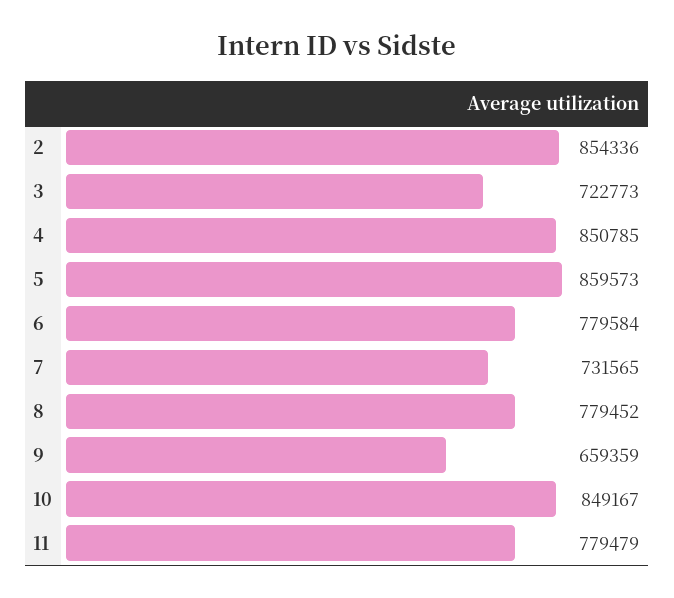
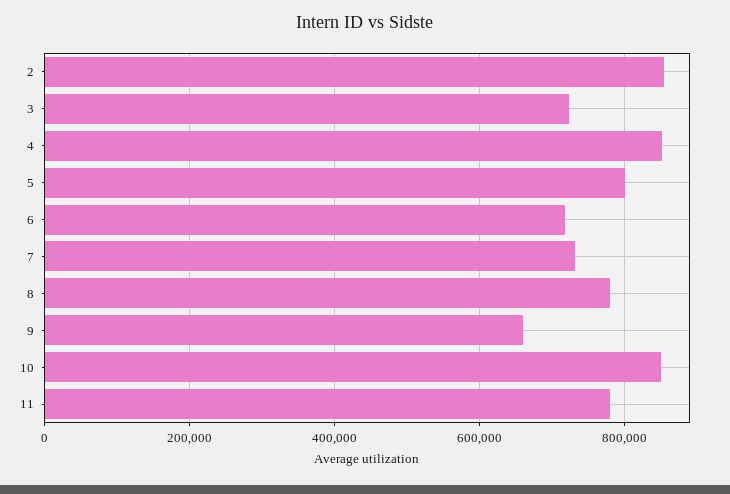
  {
    "2": 854336,
    "3": 722773,
    "4": 850785,
-   "5": 859573,
+   "5": 800000,
-   "6": 779584,
+   "6": 720000,
    "7": 731565,
    "8": 779452,
    "9": 659359,
    "10": 849167,
    "11": 779479
  }

